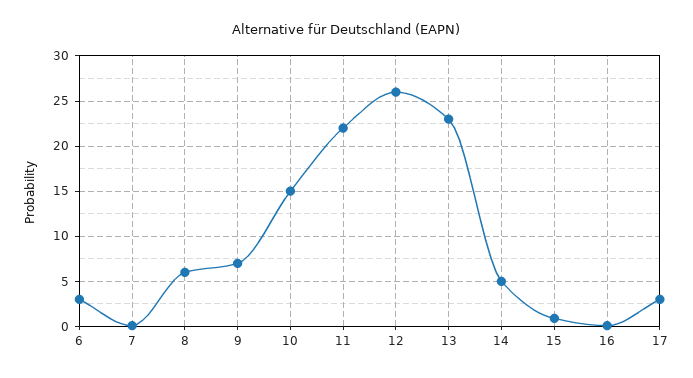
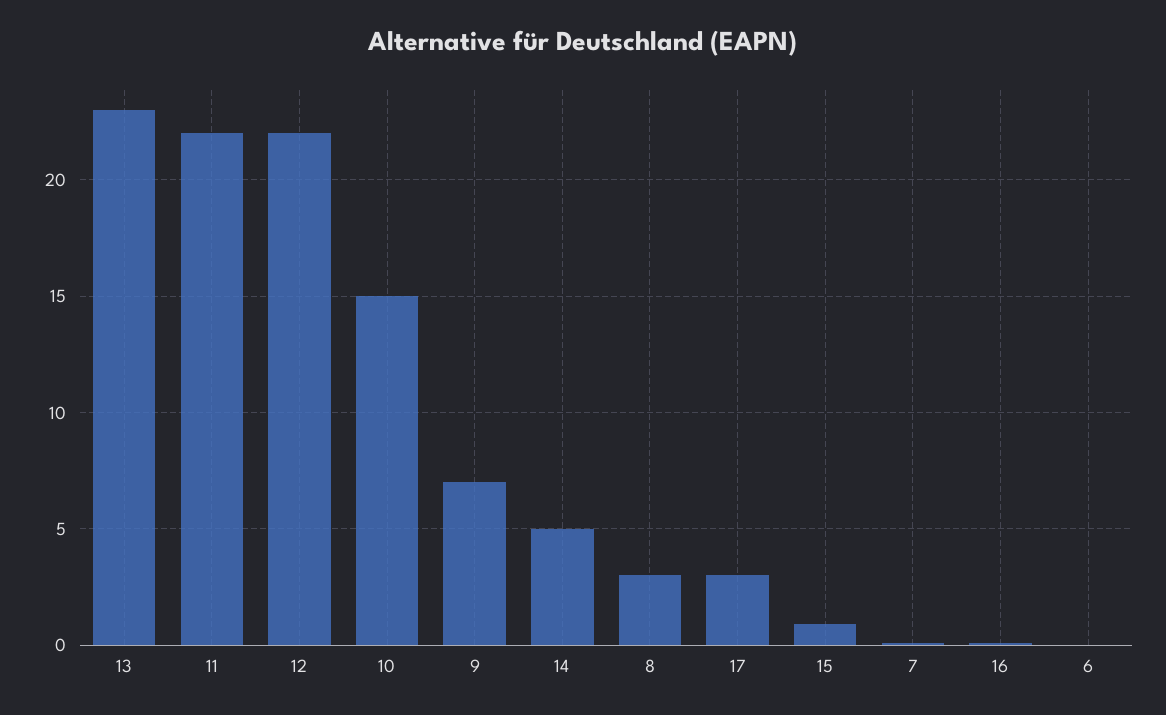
  {
-   "6": 3,
+   "6": 0,
    "7": 0,
-   "8": 6,
+   "8": 3,
    "9": 7,
    "10": 15,
    "11": 22,
-   "12": 26,
+   "12": 22,
    "13": 23,
    "14": 5,
    "15": 1,
    "16": 0,
    "17": 3
  }

